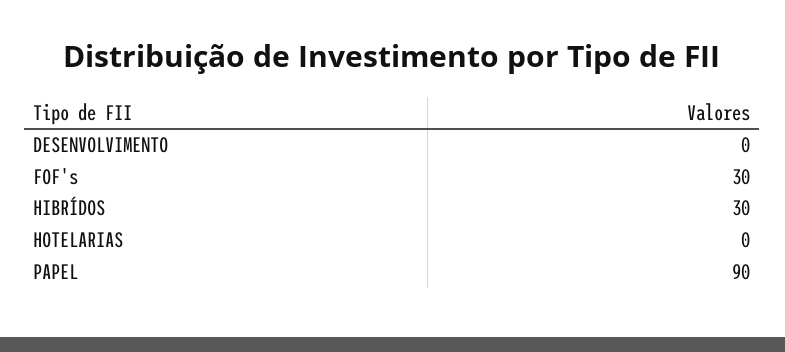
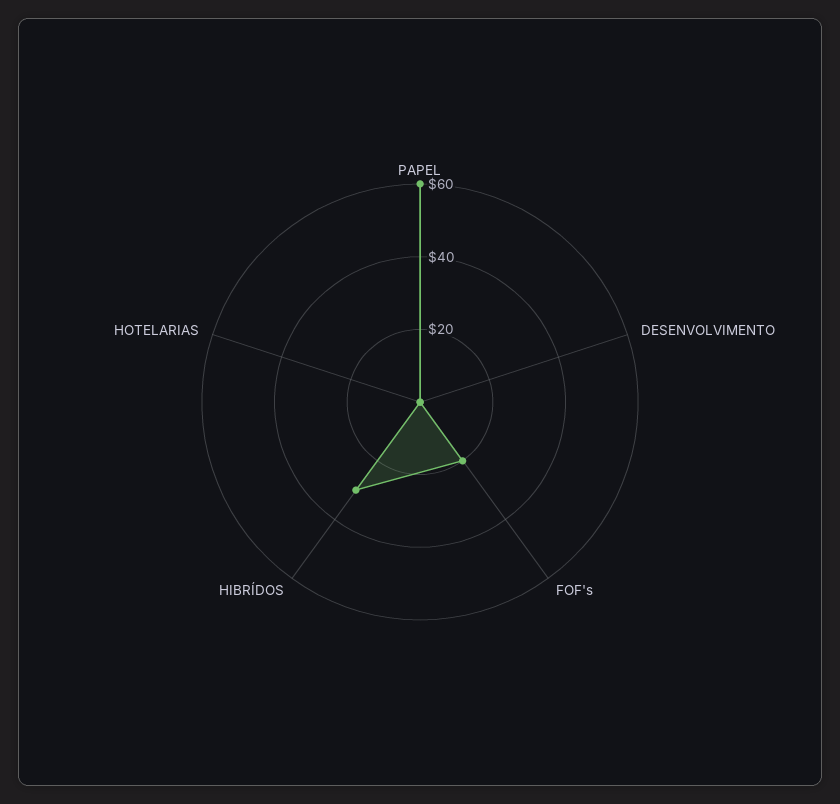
  {
    "DESENVOLVIMENTO": 0,
-   "FOF's": 30,
+   "FOF's": 20,
    "HIBRÍDOS": 30,
    "HOTELARIAS": 0,
-   "PAPEL": 90
+   "PAPEL": 60
  }

